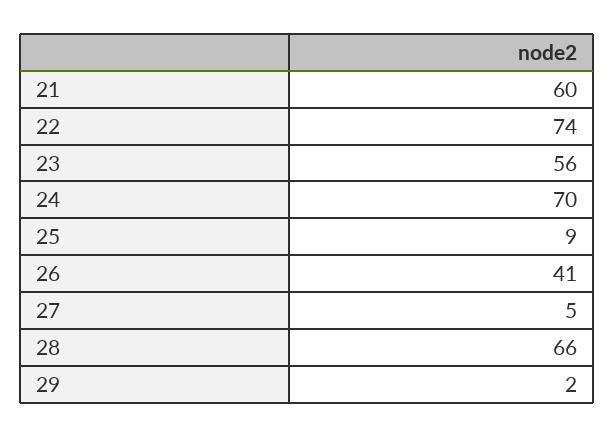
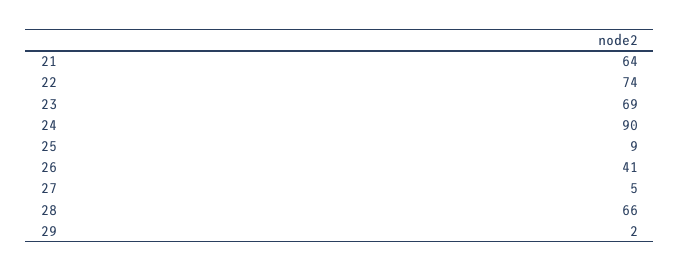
  {
-   "21": 60,
+   "21": 64,
    "22": 74,
-   "23": 56,
+   "23": 69,
-   "24": 70,
+   "24": 90,
    "25": 9,
    "26": 41,
    "27": 5,
    "28": 66,
    "29": 2
  }

